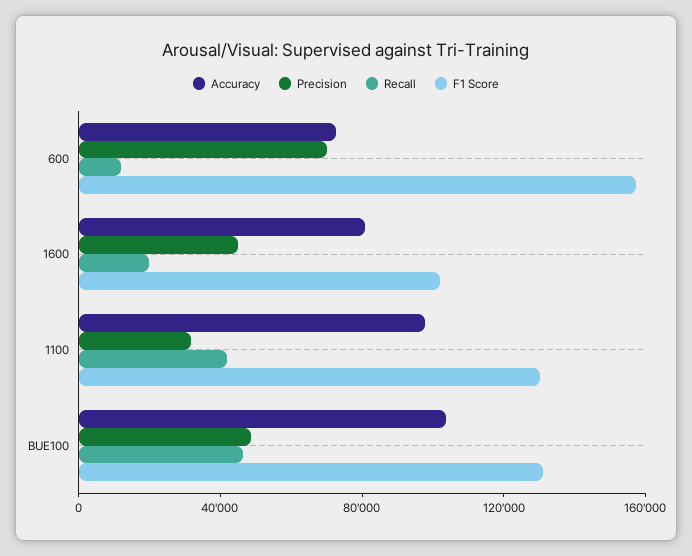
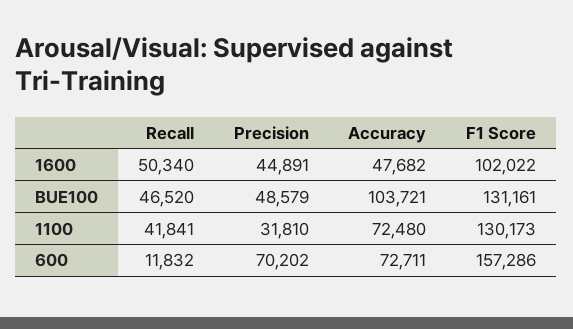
  {
    "Accuracy": {
      "600": 72711,
-     "1600": 80000,
+     "1600": 47682,
-     "1100": 100000,
+     "1100": 72480,
      "BUE100": 103721
    },
    "Precision": {
      "600": 70202,
      "1600": 44891,
      "1100": 31810,
      "BUE100": 48579
    },
    "Recall": {
      "600": 11832,
-     "1600": 20000,
+     "1600": 50340,
      "1100": 41841,
      "BUE100": 46520
    },
    "F1 Score": {
      "600": 157286,
      "1600": 102022,
      "1100": 130173,
      "BUE100": 131161
    }
  }

